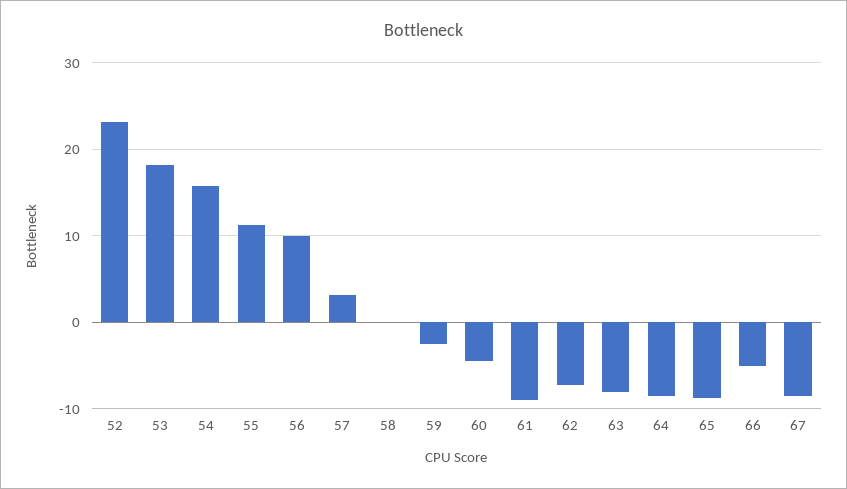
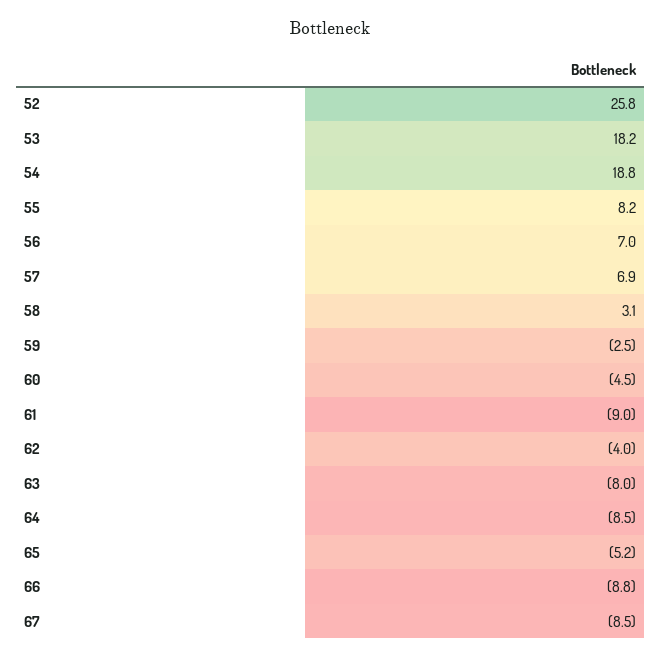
  {
-   "52": 23,
+   "52": 25.8,
    "53": 18.2,
-   "54": 16,
+   "54": 18.8,
-   "55": 11,
+   "55": 8.2,
-   "56": 10,
+   "56": 7,
-   "57": 3,
+   "57": 6.9,
-   "58": 0,
+   "58": 3.1,
    "59": -2.5,
    "60": -4.5,
    "61": -9,
-   "62": -7,
+   "62": -4,
    "63": -8,
    "64": -8.5,
-   "65": -9,
+   "65": -5.2,
-   "66": -5,
+   "66": -8.8,
    "67": -8.5
  }

